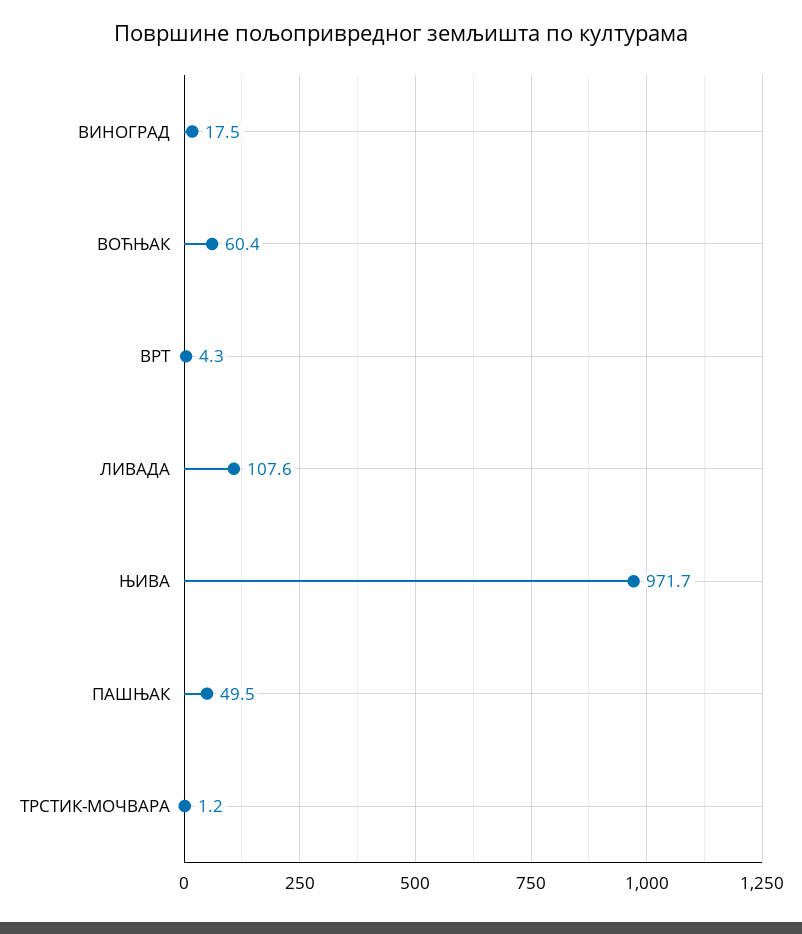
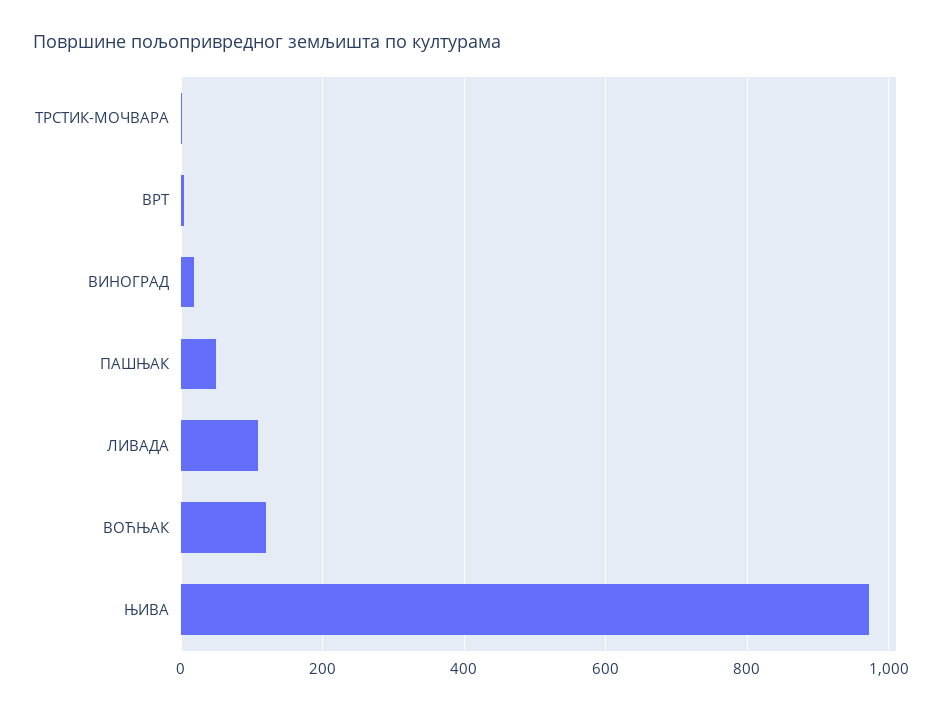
  {
    "ВИНОГРАД": 17.5,
-   "ВОЋЊАК": 60.4,
+   "ВОЋЊАК": 120,
    "ВРТ": 4.3,
    "ЛИВАДА": 107.6,
    "ЊИВА": 971.7,
    "ПАШЊАК": 49.5,
    "ТРСТИК-МОЧВАРА": 1.2
  }

